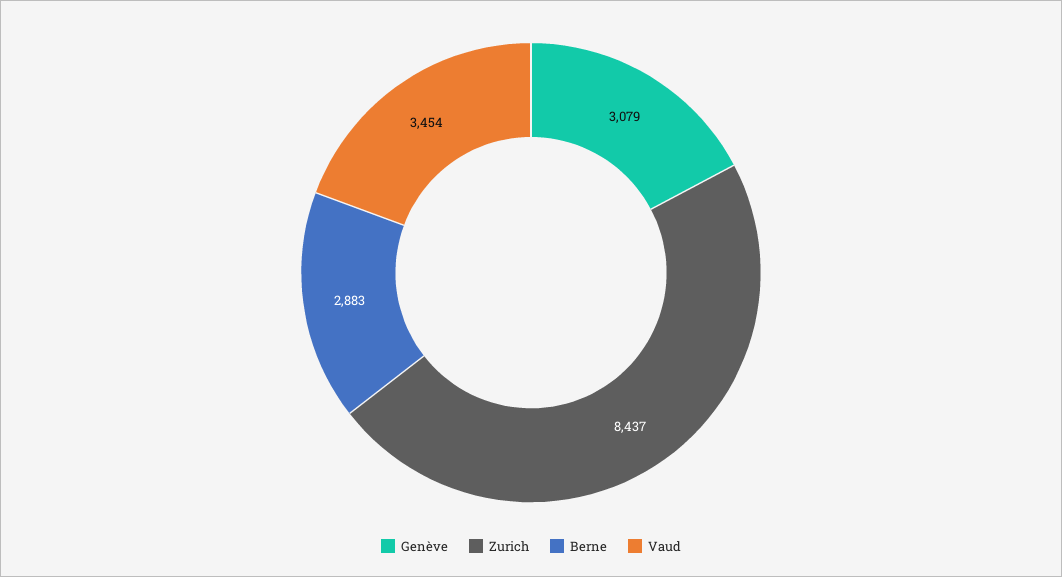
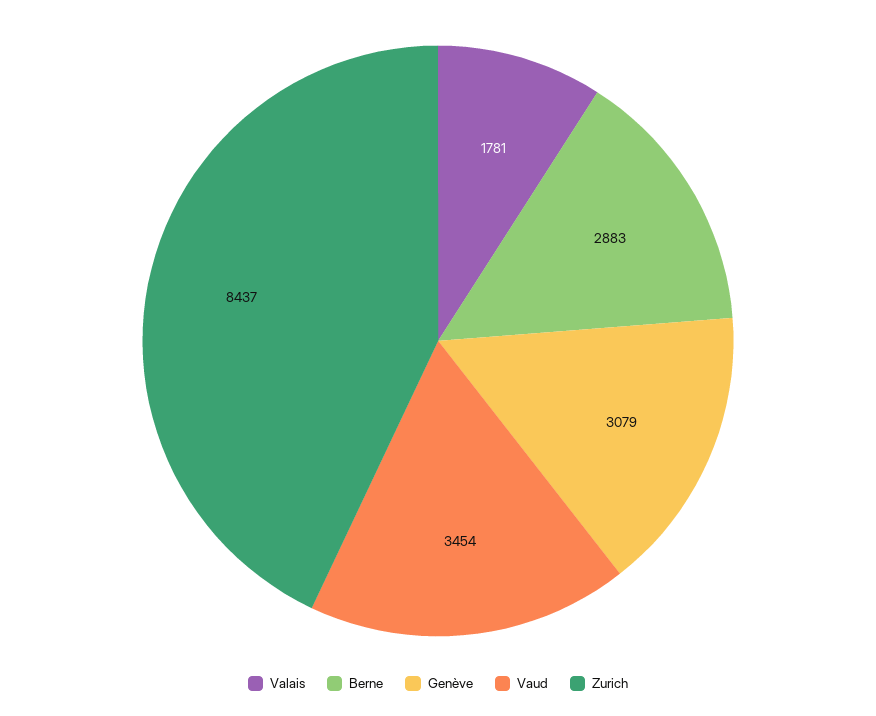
  {
    "Genève": 3079,
    "Zurich": 8437,
    "Berne": 2883,
-   "Vaud": 3454
+   "Vaud": 3454,
+   "Valais": 1781
  }

